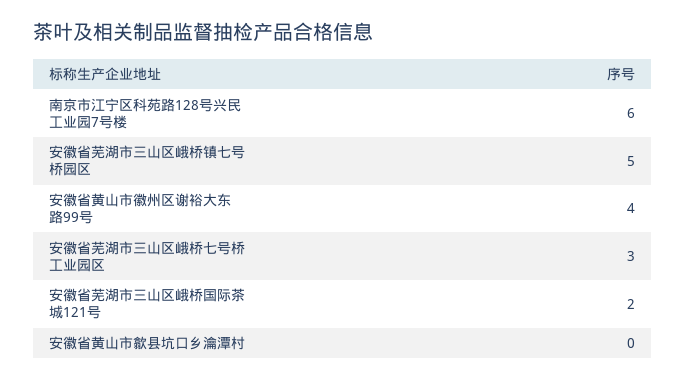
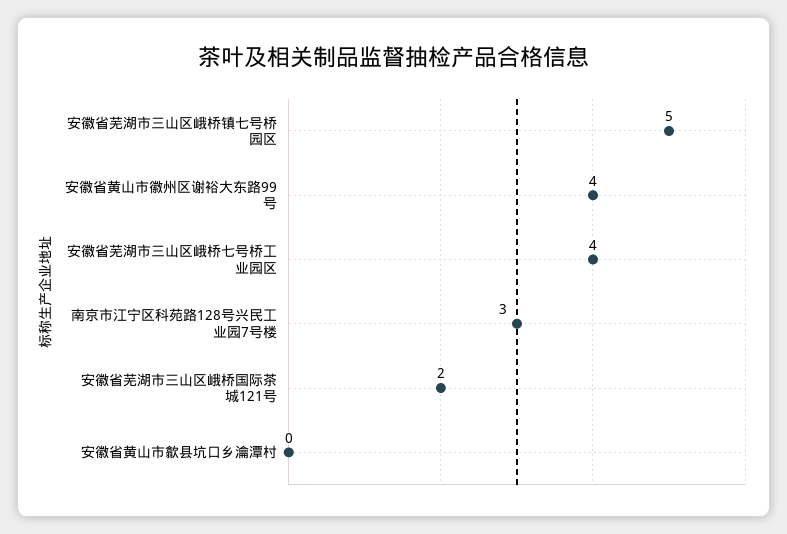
  {
-   "南京市江宁区科苑路128号兴民工业园7号楼": 6,
+   "南京市江宁区科苑路128号兴民工业园7号楼": 3,
    "安徽省芜湖市三山区峨桥镇七号桥园区": 5,
    "安徽省黄山市徽州区谢裕大东路99号": 4,
-   "安徽省芜湖市三山区峨桥七号桥工业园区": 3,
+   "安徽省芜湖市三山区峨桥七号桥工业园区": 4,
    "安徽省芜湖市三山区峨桥国际茶城121号": 2,
    "安徽省黄山市歙县坑口乡瀹潭村": 0
  }

